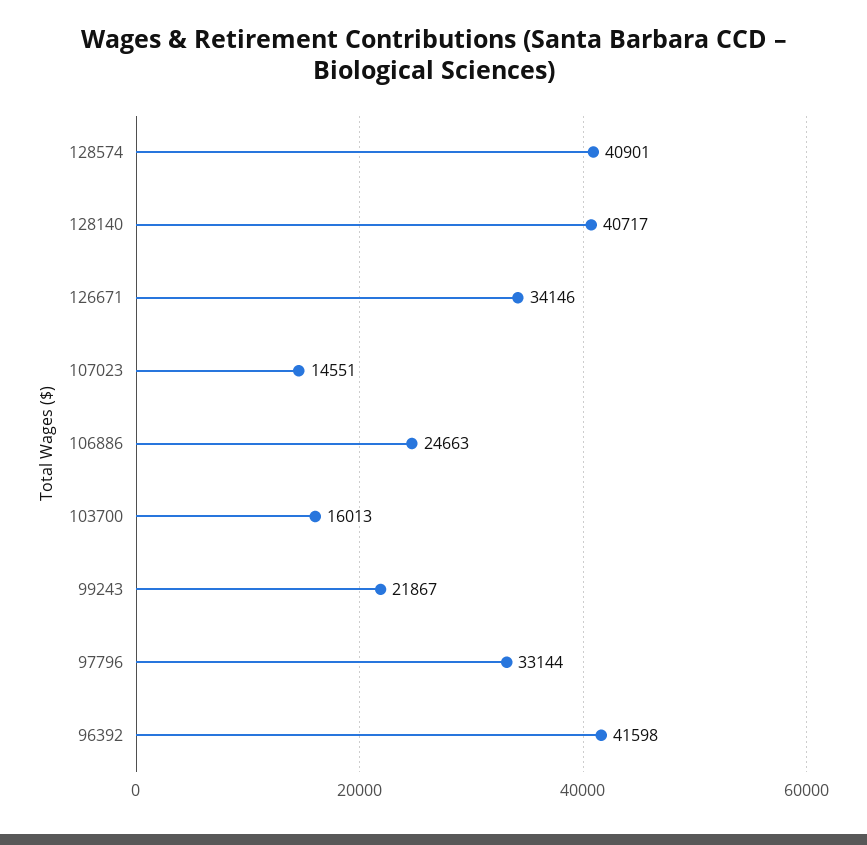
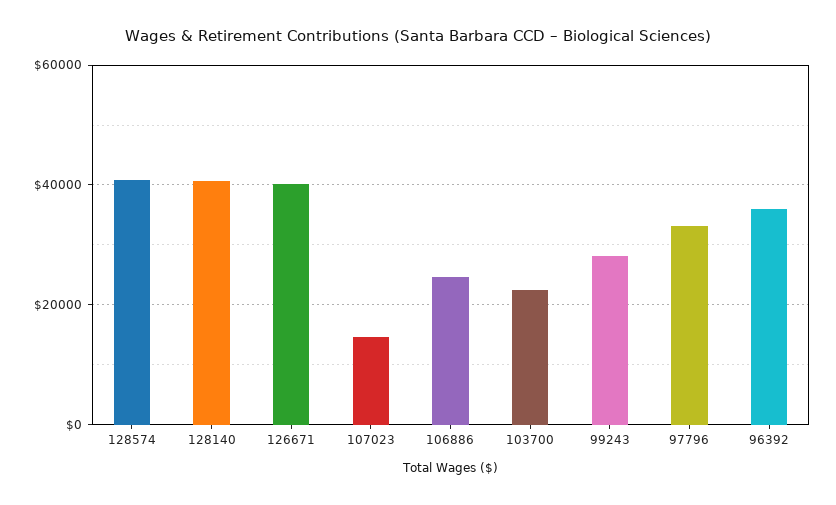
  {
    "128574": 40901,
    "128140": 40717,
-   "126671": 34146,
+   "126671": 40000,
    "107023": 14551,
    "106886": 24663,
-   "103700": 16013,
+   "103700": 22000,
-   "99243": 21867,
+   "99243": 28000,
    "97796": 33144,
-   "96392": 41598
+   "96392": 36000
  }

